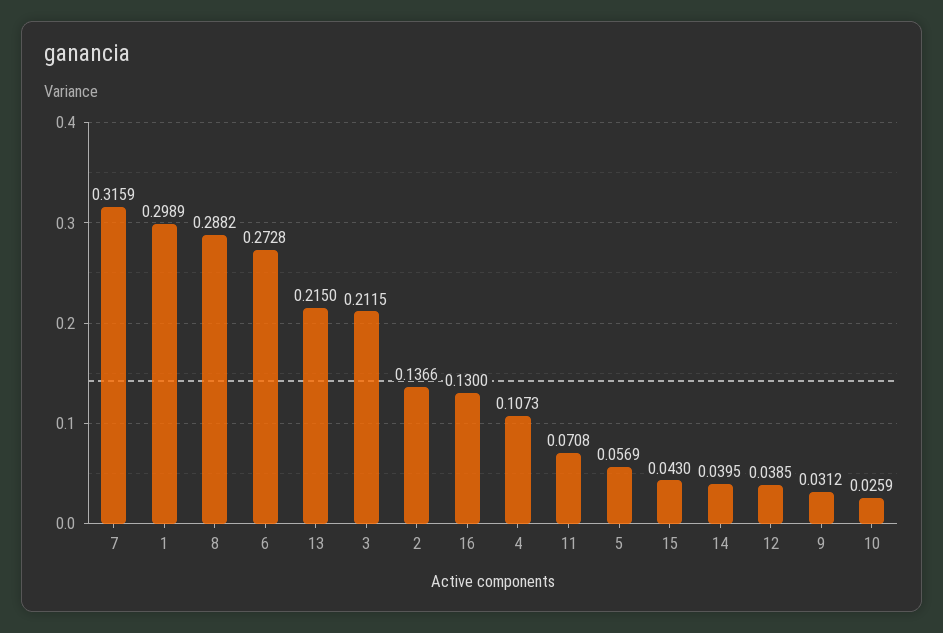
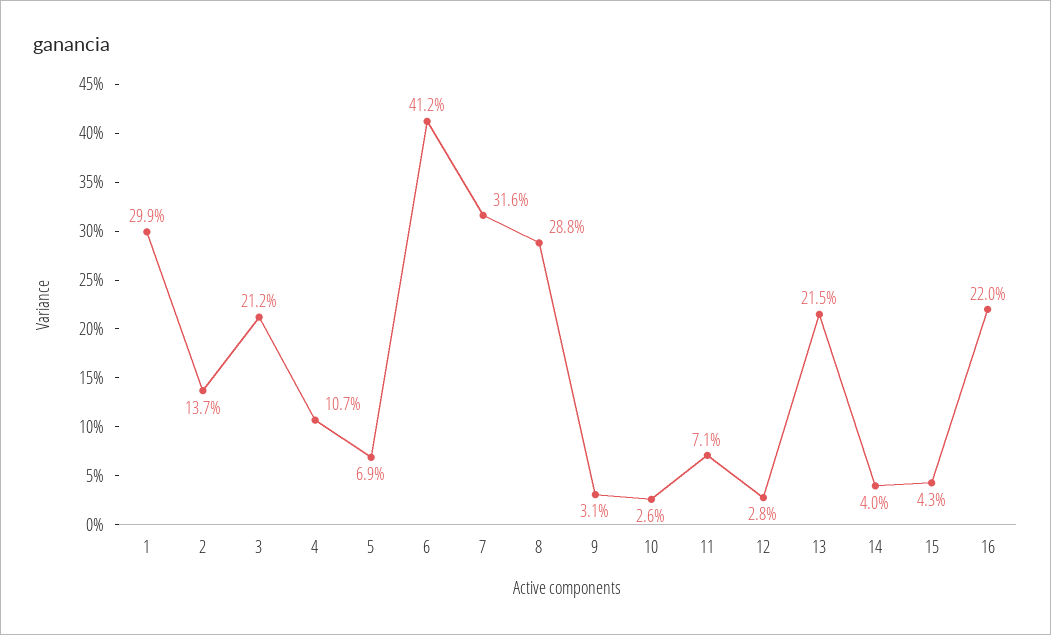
  {
    "7": 0.3159,
    "1": 0.2989,
    "8": 0.2882,
-   "6": 0.2728,
+   "6": 0.412,
    "13": 0.215,
    "3": 0.2115,
    "2": 0.1366,
-   "16": 0.13,
+   "16": 0.22,
    "4": 0.1073,
    "11": 0.0708,
-   "5": 0.0569,
+   "5": 0.069,
    "15": 0.043,
    "14": 0.0395,
-   "12": 0.0385,
+   "12": 0.028,
    "9": 0.0312,
    "10": 0.0259
  }

